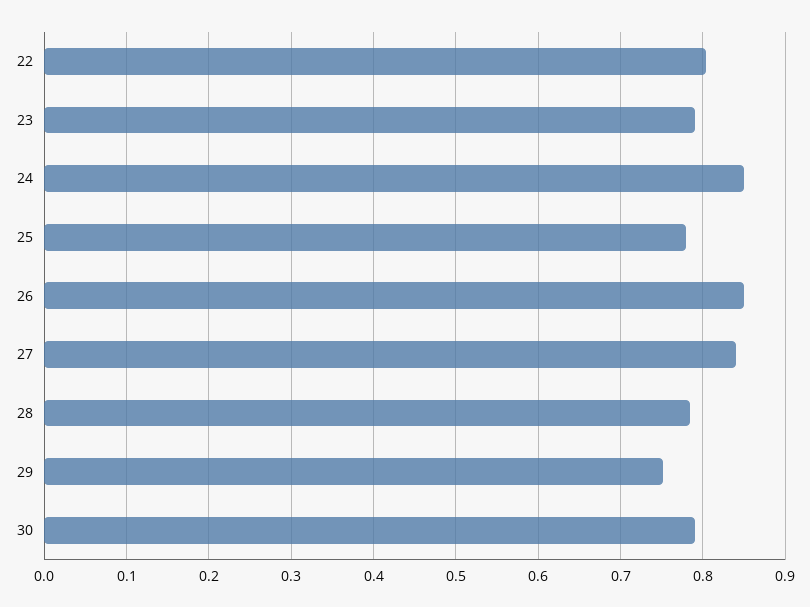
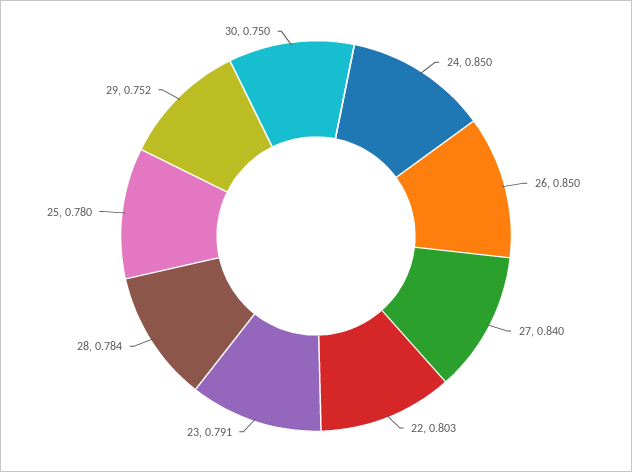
  {
    "22": 0.803,
    "23": 0.791,
    "24": 0.85,
    "25": 0.78,
    "26": 0.85,
    "27": 0.84,
    "28": 0.784,
    "29": 0.752,
-   "30": 0.79
+   "30": 0.75
  }

